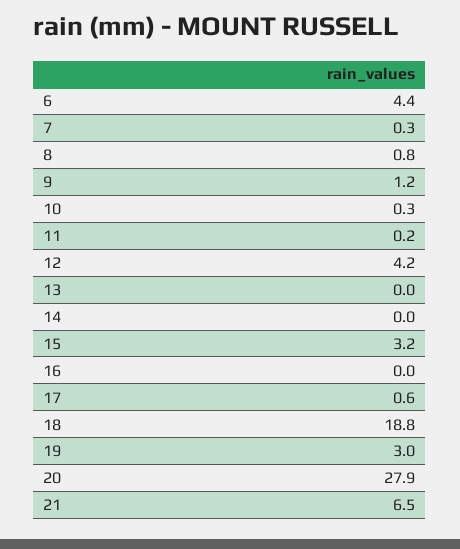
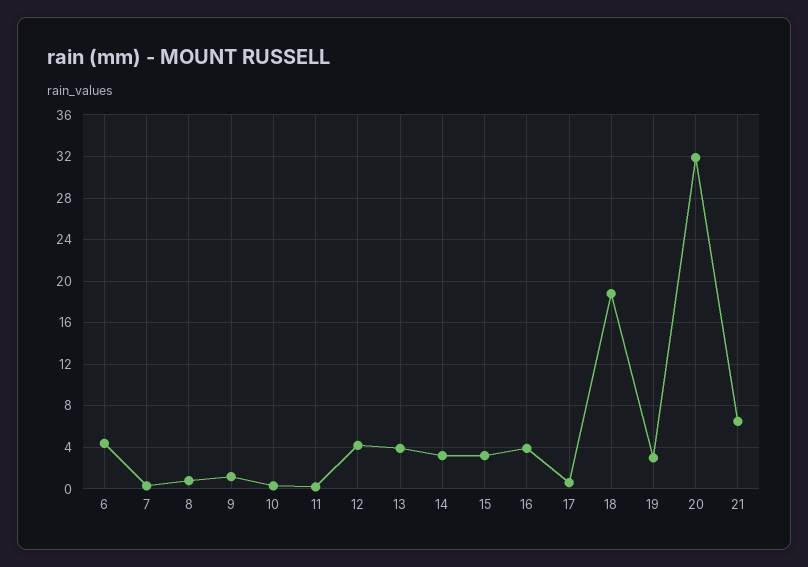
  {
    "6": 4.4,
    "7": 0.3,
    "8": 0.8,
    "9": 1.2,
    "10": 0.3,
    "11": 0.2,
    "12": 4.2,
-   "13": 0,
+   "13": 4,
-   "14": 0,
+   "14": 3,
    "15": 3.2,
-   "16": 0,
+   "16": 4,
    "17": 0.6,
    "18": 18.8,
    "19": 3,
-   "20": 27.9,
+   "20": 32,
    "21": 6.5
  }

